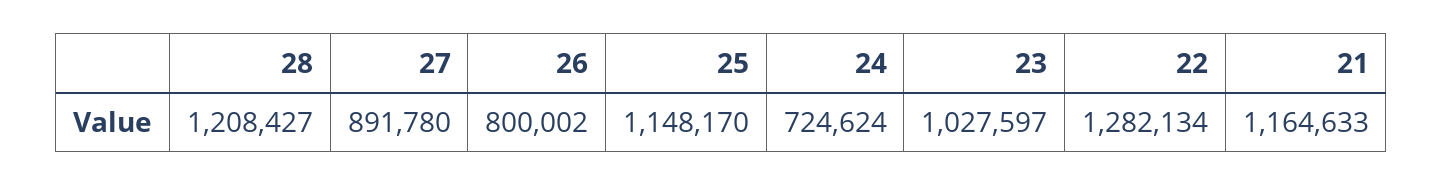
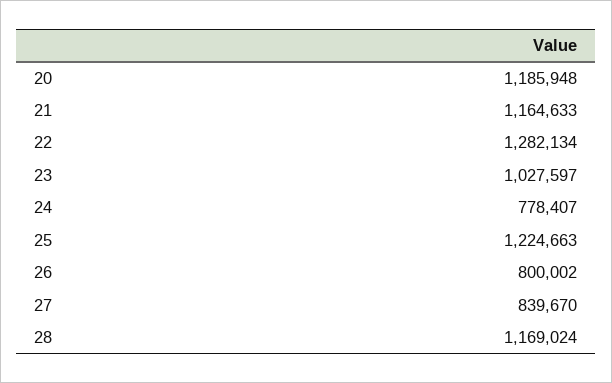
  {
-   "28": 1208427,
+   "28": 1169024,
-   "27": 891780,
+   "27": 839670,
    "26": 800002,
-   "25": 1148170,
+   "25": 1224663,
-   "24": 724624,
+   "24": 778407,
    "23": 1027597,
    "22": 1282134,
-   "21": 1164633
+   "21": 1164633,
+   "20": 1185948
  }

